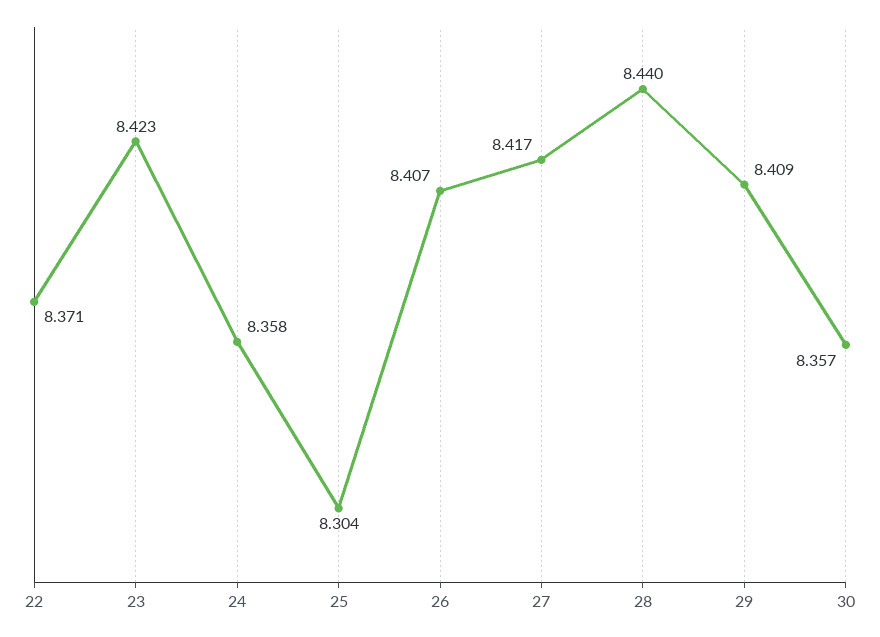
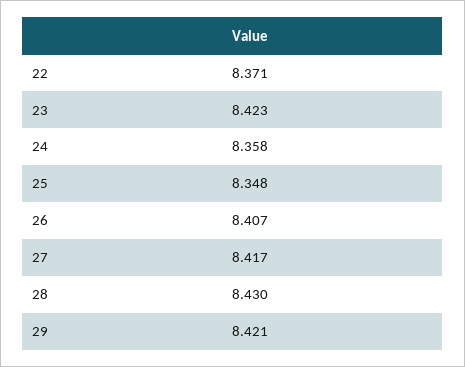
  {
    "22": 8.371,
    "23": 8.423,
    "24": 8.358,
-   "25": 8.304,
+   "25": 8.348,
    "26": 8.407,
    "27": 8.417,
-   "28": 8.44,
+   "28": 8.43,
-   "29": 8.409,
+   "29": 8.421
-   "30": 8.357
  }

